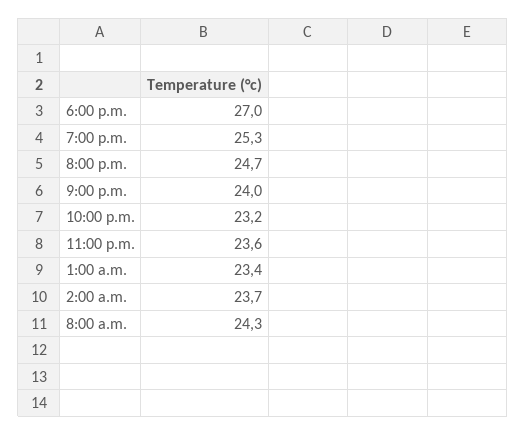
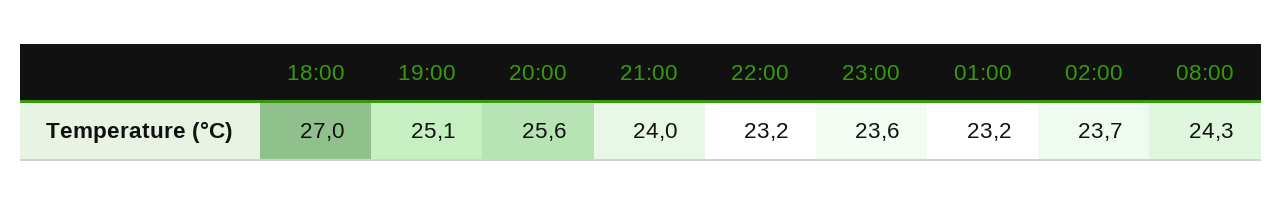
  {
    "6:00 p.m.": 27,
-   "7:00 p.m.": 25.3,
+   "7:00 p.m.": 25.1,
-   "8:00 p.m.": 24.7,
+   "8:00 p.m.": 25.6,
    "9:00 p.m.": 24,
    "10:00 p.m.": 23.2,
    "11:00 p.m.": 23.6,
-   "1:00 a.m.": 23.4,
+   "1:00 a.m.": 23.2,
    "2:00 a.m.": 23.7,
    "8:00 a.m.": 24.3
  }

